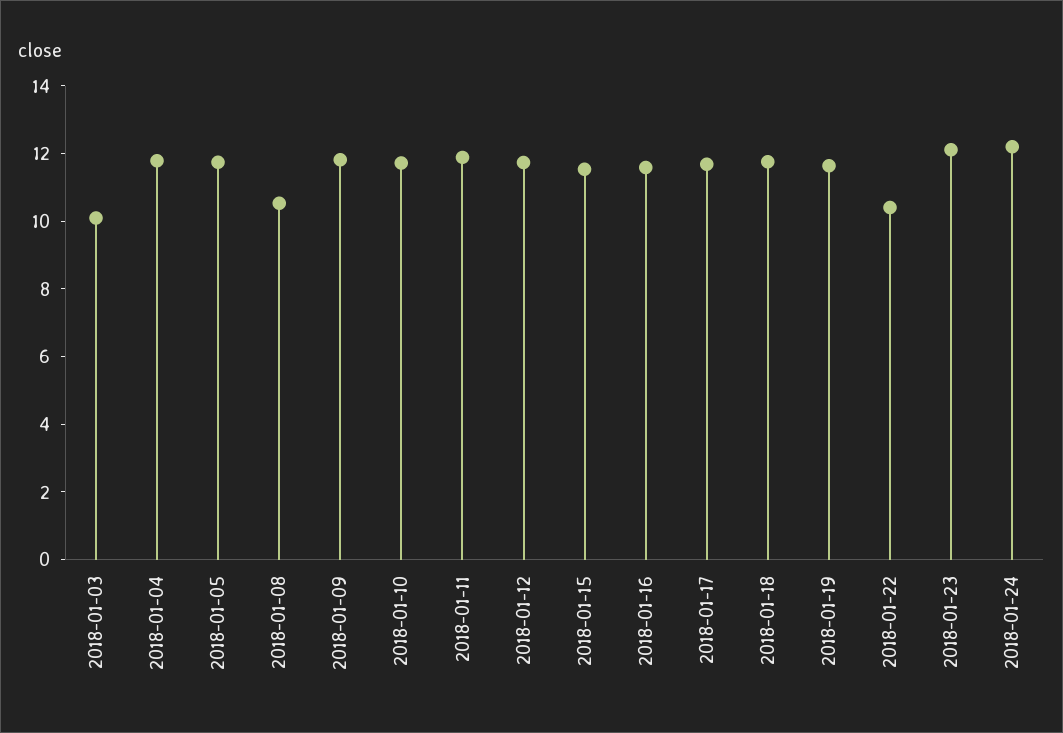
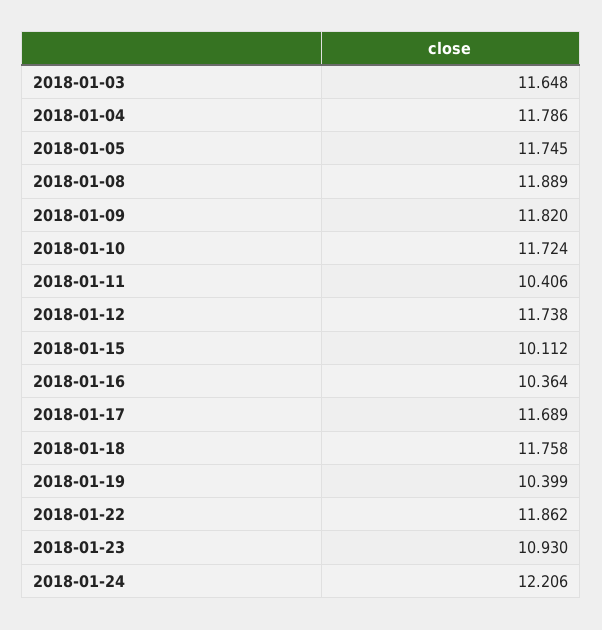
  {
-   "2018-01-03": 10,
+   "2018-01-03": 11.648,
    "2018-01-04": 11.786,
    "2018-01-05": 11.745,
-   "2018-01-08": 10.5,
+   "2018-01-08": 11.889,
    "2018-01-09": 11.82,
    "2018-01-10": 11.724,
-   "2018-01-11": 12,
+   "2018-01-11": 10.406,
    "2018-01-12": 11.738,
-   "2018-01-15": 11.5,
+   "2018-01-15": 10.112,
-   "2018-01-16": 11.5,
+   "2018-01-16": 10.364,
    "2018-01-17": 11.689,
    "2018-01-18": 11.758,
-   "2018-01-19": 11.5,
+   "2018-01-19": 10.399,
-   "2018-01-22": 10.5,
+   "2018-01-22": 11.862,
-   "2018-01-23": 12,
+   "2018-01-23": 10.93,
    "2018-01-24": 12.206
  }

